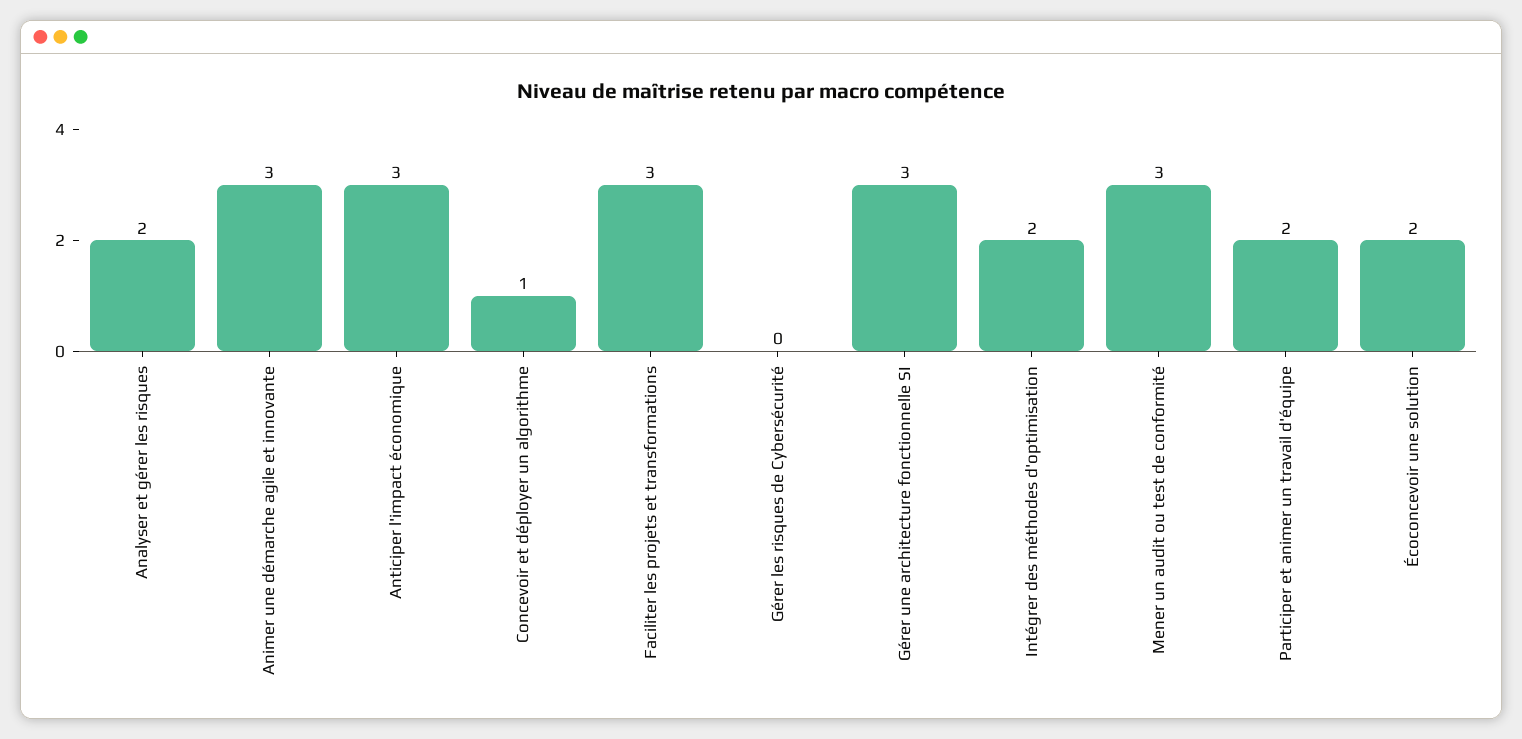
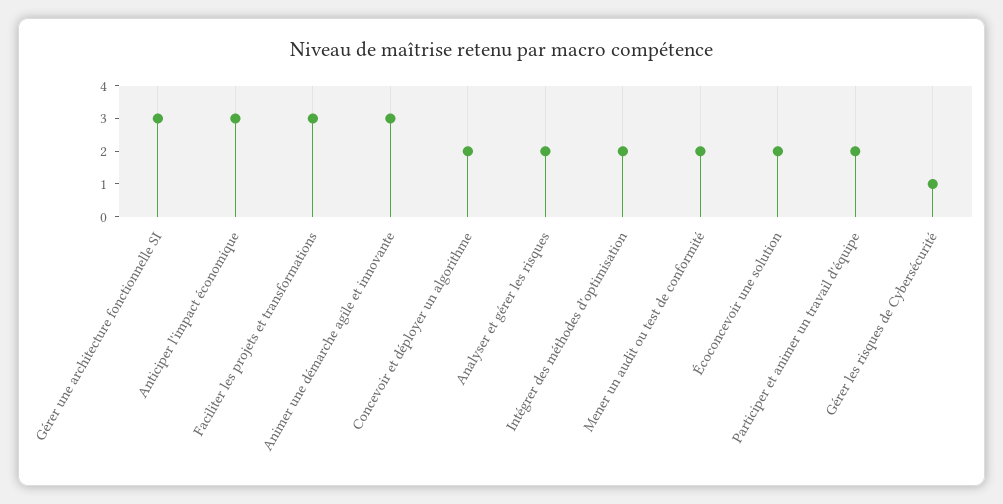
  {
    "Analyser et gérer les risques": 2,
    "Animer une démarche agile et innovante": 3,
    "Anticiper l'impact économique": 3,
-   "Concevoir et déployer un algorithme": 1,
+   "Concevoir et déployer un algorithme": 2,
    "Faciliter les projets et transformations": 3,
-   "Gérer les risques de Cybersécurité": 0,
+   "Gérer les risques de Cybersécurité": 1,
    "Gérer une architecture fonctionnelle SI": 3,
    "Intégrer des méthodes d'optimisation": 2,
-   "Mener un audit ou test de conformité": 3,
+   "Mener un audit ou test de conformité": 2,
    "Participer et animer un travail d'équipe": 2,
    "Écoconcevoir une solution": 2
  }

